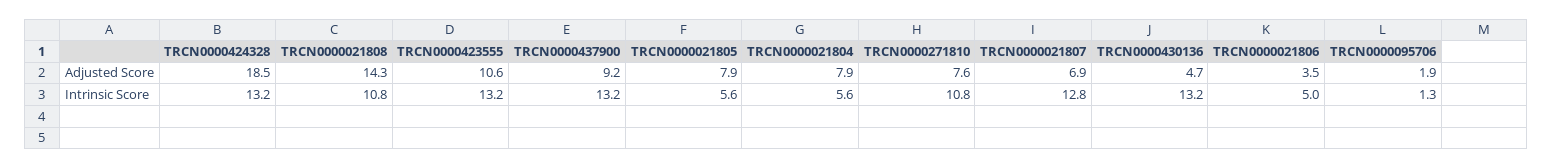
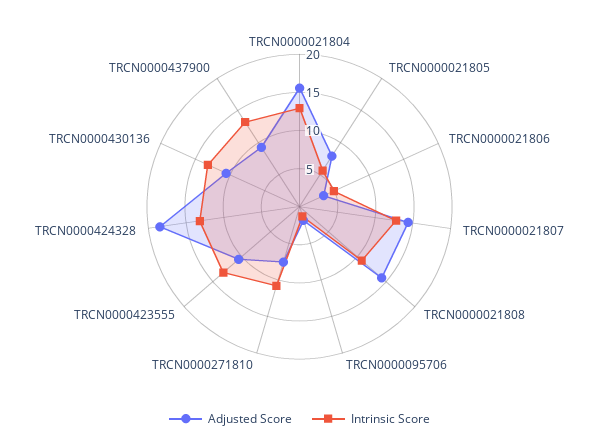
  {
    "Adjusted Score": {
      "TRCN0000424328": 18.5,
      "TRCN0000021808": 14.3,
      "TRCN0000423555": 10.6,
      "TRCN0000437900": 9.2,
      "TRCN0000021805": 7.9,
-     "TRCN0000021804": 7.9,
+     "TRCN0000021804": 15,
      "TRCN0000271810": 7.6,
-     "TRCN0000021807": 6.9,
+     "TRCN0000021807": 15,
-     "TRCN0000430136": 4.7,
+     "TRCN0000430136": 10,
      "TRCN0000021806": 3.5,
      "TRCN0000095706": 1.9
    },
    "Intrinsic Score": {
      "TRCN0000424328": 13.2,
      "TRCN0000021808": 10.8,
      "TRCN0000423555": 13.2,
      "TRCN0000437900": 13.2,
      "TRCN0000021805": 5.6,
-     "TRCN0000021804": 5.6,
+     "TRCN0000021804": 12.5,
      "TRCN0000271810": 10.8,
      "TRCN0000021807": 12.8,
      "TRCN0000430136": 13.2,
      "TRCN0000021806": 5,
      "TRCN0000095706": 1.3
    }
  }

